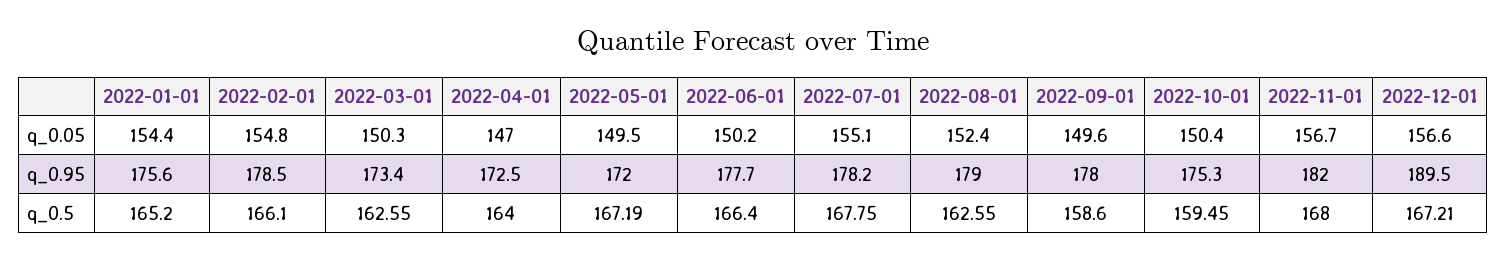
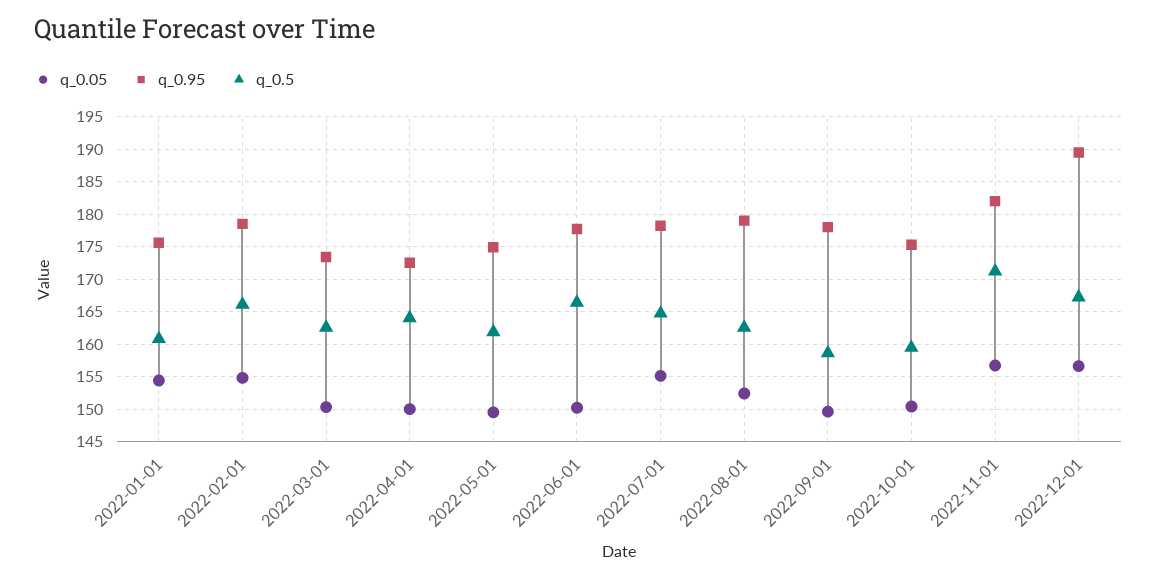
  {
    "q_0.05": {
      "2022-01-01": 154.4,
      "2022-02-01": 154.8,
      "2022-03-01": 150.3,
-     "2022-04-01": 147,
+     "2022-04-01": 150,
      "2022-05-01": 149.5,
      "2022-06-01": 150.2,
      "2022-07-01": 155.1,
      "2022-08-01": 152.4,
      "2022-09-01": 149.6,
      "2022-10-01": 150.4,
      "2022-11-01": 156.7,
      "2022-12-01": 156.6
    },
    "q_0.95": {
      "2022-01-01": 175.6,
      "2022-02-01": 178.5,
      "2022-03-01": 173.4,
      "2022-04-01": 172.5,
-     "2022-05-01": 172,
+     "2022-05-01": 175,
      "2022-06-01": 177.7,
      "2022-07-01": 178.2,
      "2022-08-01": 179,
      "2022-09-01": 178,
      "2022-10-01": 175.3,
      "2022-11-01": 182,
      "2022-12-01": 189.5
    },
    "q_0.5": {
-     "2022-01-01": 165.2,
+     "2022-01-01": 161,
      "2022-02-01": 166.1,
      "2022-03-01": 162.55,
      "2022-04-01": 164,
-     "2022-05-01": 167.19,
+     "2022-05-01": 162,
      "2022-06-01": 166.4,
-     "2022-07-01": 167.75,
+     "2022-07-01": 165,
      "2022-08-01": 162.55,
      "2022-09-01": 158.6,
      "2022-10-01": 159.45,
-     "2022-11-01": 168,
+     "2022-11-01": 171,
      "2022-12-01": 167.21
    }
  }

